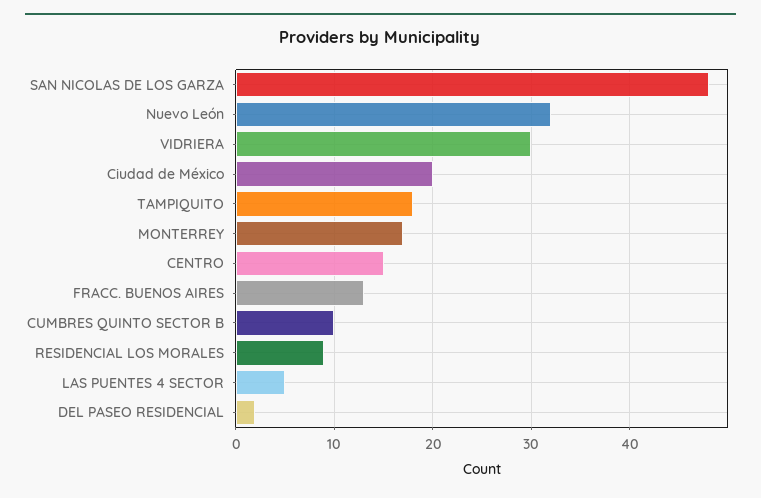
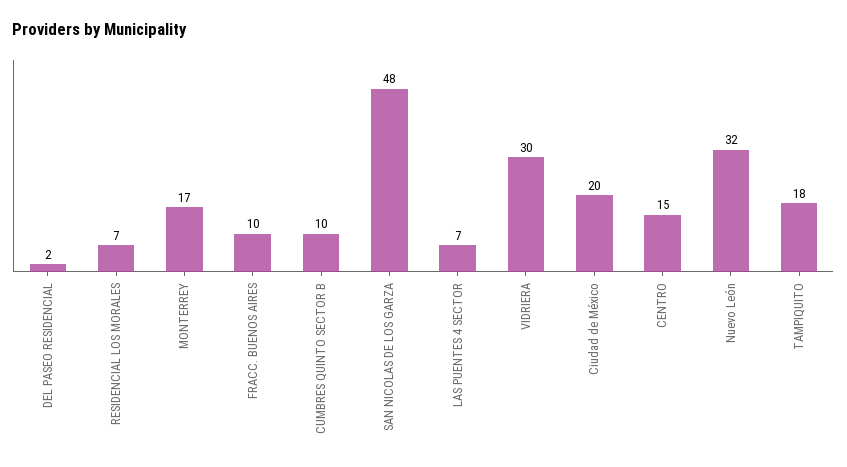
  {
    "SAN NICOLAS DE LOS GARZA": 48,
    "Nuevo León": 32,
    "VIDRIERA": 30,
    "Ciudad de México": 20,
    "TAMPIQUITO": 18,
    "MONTERREY": 17,
    "CENTRO": 15,
-   "FRACC. BUENOS AIRES": 13,
+   "FRACC. BUENOS AIRES": 10,
    "CUMBRES QUINTO SECTOR B": 10,
-   "RESIDENCIAL LOS MORALES": 9,
+   "RESIDENCIAL LOS MORALES": 7,
-   "LAS PUENTES 4 SECTOR": 5,
+   "LAS PUENTES 4 SECTOR": 7,
    "DEL PASEO RESIDENCIAL": 2
  }

